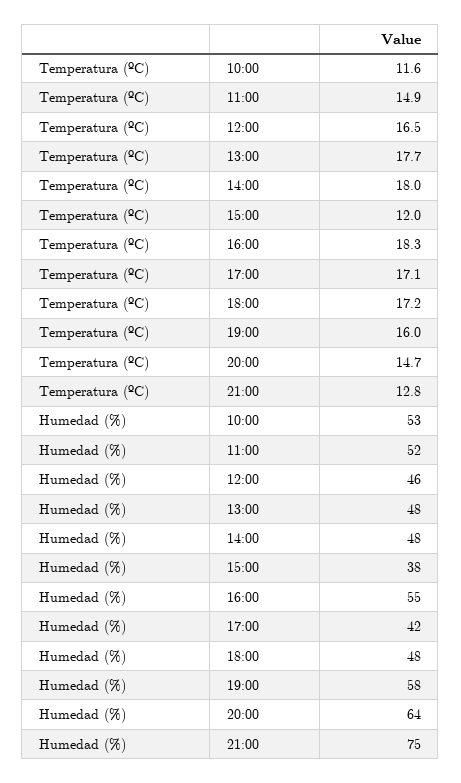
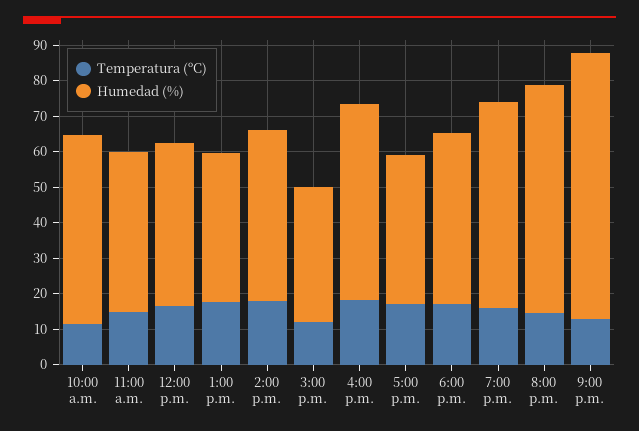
  {
    "Temperatura (ºC)": {
      "10:00": 11.6,
      "11:00": 14.9,
      "12:00": 16.5,
      "13:00": 17.7,
      "14:00": 18,
      "15:00": 12,
      "16:00": 18.3,
      "17:00": 17.1,
      "18:00": 17.2,
      "19:00": 16,
      "20:00": 14.7,
      "21:00": 12.8
    },
    "Humedad (%)": {
      "10:00": 53,
-     "11:00": 52,
+     "11:00": 45,
      "12:00": 46,
-     "13:00": 48,
+     "13:00": 42.5,
      "14:00": 48,
      "15:00": 38,
      "16:00": 55,
      "17:00": 42,
      "18:00": 48,
      "19:00": 58,
      "20:00": 64,
      "21:00": 75
    }
  }

